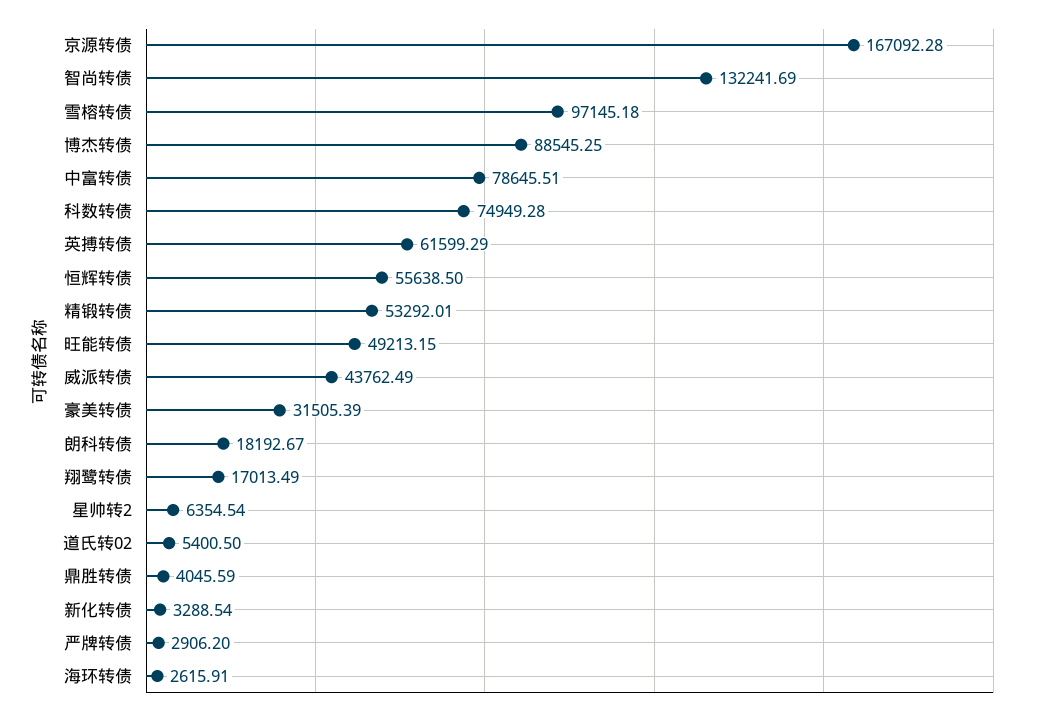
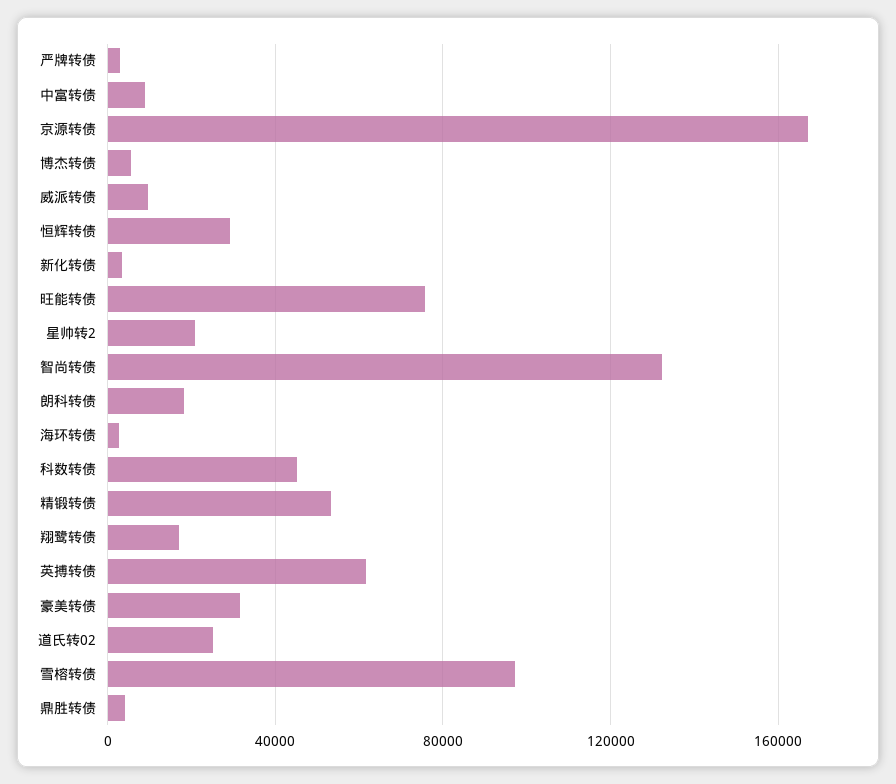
  {
    "京源转债": 167092.28,
    "智尚转债": 132241.69,
    "雪榕转债": 97145.18,
-   "博杰转债": 88545.25,
+   "博杰转债": 5000,
-   "中富转债": 78645.51,
+   "中富转债": 10000,
-   "科数转债": 74949.28,
+   "科数转债": 45000,
    "英搏转债": 61599.29,
-   "恒辉转债": 55638.5,
+   "恒辉转债": 30000,
    "精锻转债": 53292.01,
-   "旺能转债": 49213.15,
+   "旺能转债": 75000,
-   "威派转债": 43762.49,
+   "威派转债": 10000,
    "豪美转债": 31505.39,
    "朗科转债": 18192.67,
    "翔鹭转债": 17013.49,
-   "星帅转2": 6354.54,
+   "星帅转2": 20000,
-   "道氏转02": 5400.5,
+   "道氏转02": 25000,
    "鼎胜转债": 4045.59,
    "新化转债": 3288.54,
    "严牌转债": 2906.2,
    "海环转债": 2615.91
  }

